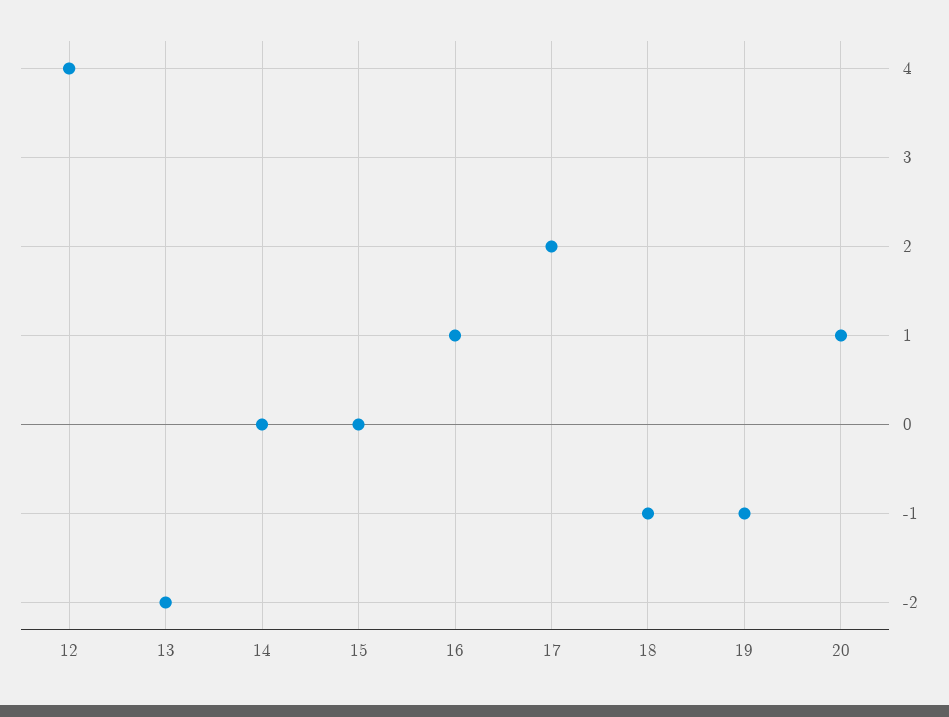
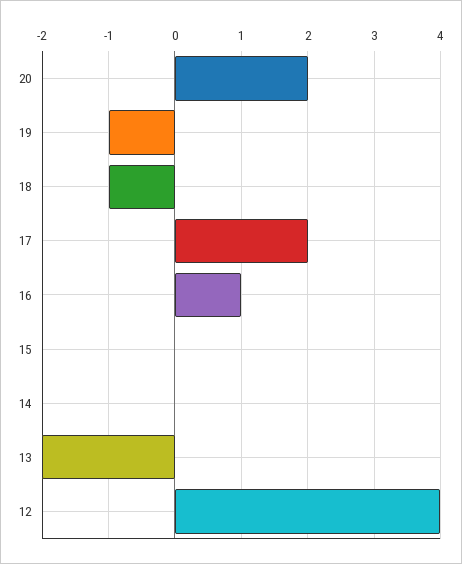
  {
    "12": 4,
    "13": -2,
    "14": 0,
    "15": 0,
    "16": 1,
    "17": 2,
    "18": -1,
    "19": -1,
-   "20": 1
+   "20": 2
  }

